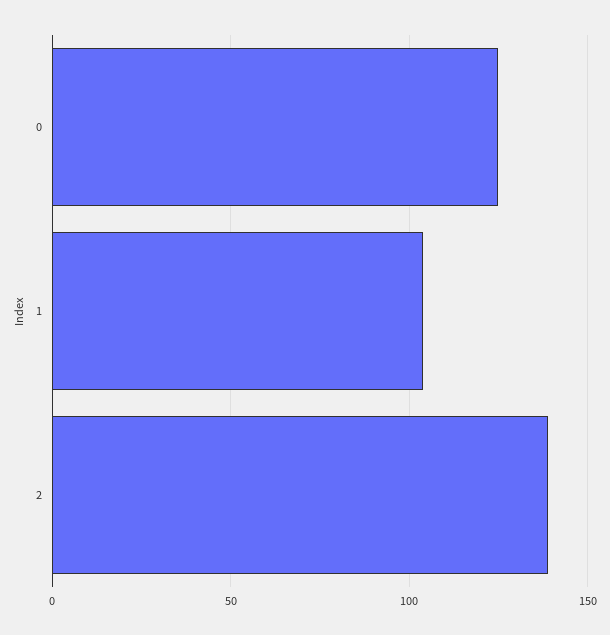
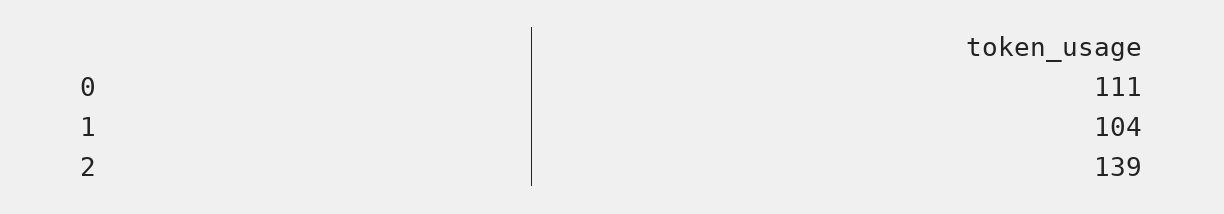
  {
-   "0": 125,
+   "0": 111,
    "1": 104,
    "2": 139
  }

